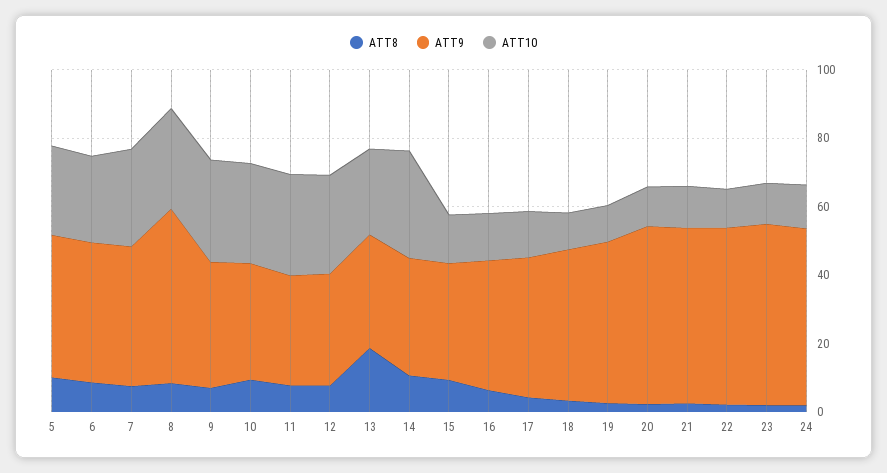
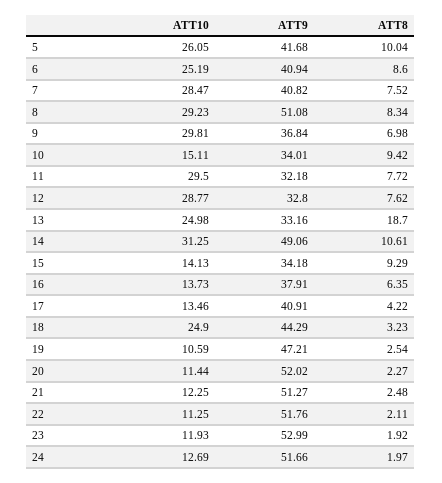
  {
    "ATT8": {
      "5": 10.04,
      "6": 8.6,
      "7": 7.52,
      "8": 8.34,
      "9": 6.98,
      "10": 9.42,
      "11": 7.72,
      "12": 7.62,
      "13": 18.7,
      "14": 10.61,
      "15": 9.29,
      "16": 6.35,
      "17": 4.22,
      "18": 3.23,
      "19": 2.54,
      "20": 2.27,
      "21": 2.48,
      "22": 2.11,
      "23": 1.92,
      "24": 1.97
    },
    "ATT9": {
      "5": 41.68,
      "6": 40.94,
      "7": 40.82,
      "8": 51.08,
      "9": 36.84,
      "10": 34.01,
      "11": 32.18,
      "12": 32.8,
      "13": 33.16,
-     "14": 35,
+     "14": 49.06,
      "15": 34.18,
      "16": 37.91,
      "17": 40.91,
      "18": 44.29,
      "19": 47.21,
      "20": 52.02,
      "21": 51.27,
      "22": 51.76,
      "23": 52.99,
      "24": 51.66
    },
    "ATT10": {
      "5": 26.05,
      "6": 25.19,
      "7": 28.47,
      "8": 29.23,
      "9": 29.81,
-     "10": 30,
+     "10": 15.11,
      "11": 29.5,
      "12": 28.77,
      "13": 24.98,
      "14": 31.25,
      "15": 14.13,
      "16": 13.73,
      "17": 13.46,
-     "18": 10,
+     "18": 24.9,
      "19": 10.59,
      "20": 11.44,
      "21": 12.25,
      "22": 11.25,
      "23": 11.93,
      "24": 12.69
    }
  }

